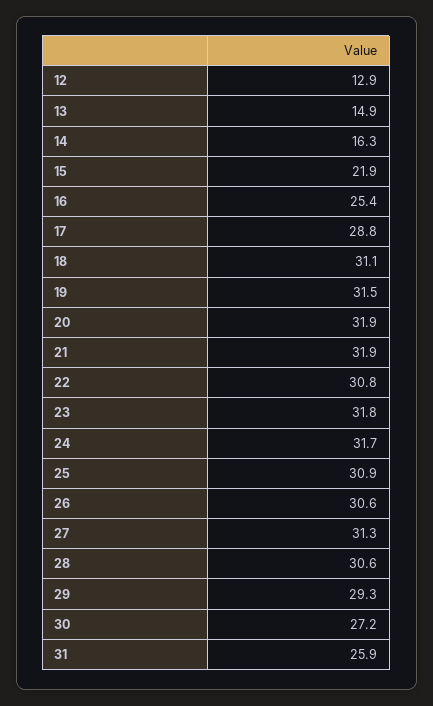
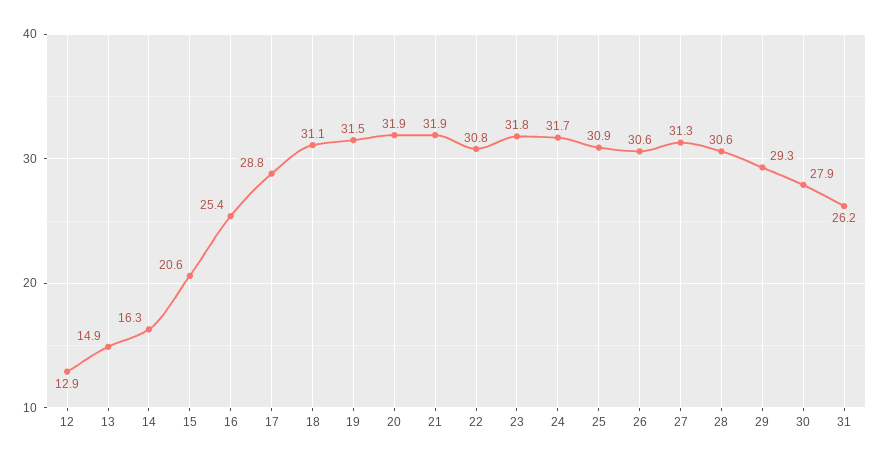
  {
    "12": 12.9,
    "13": 14.9,
    "14": 16.3,
-   "15": 21.9,
+   "15": 20.6,
    "16": 25.4,
    "17": 28.8,
    "18": 31.1,
    "19": 31.5,
    "20": 31.9,
    "21": 31.9,
    "22": 30.8,
    "23": 31.8,
    "24": 31.7,
    "25": 30.9,
    "26": 30.6,
    "27": 31.3,
    "28": 30.6,
    "29": 29.3,
-   "30": 27.2,
+   "30": 27.9,
-   "31": 25.9
+   "31": 26.2
  }

